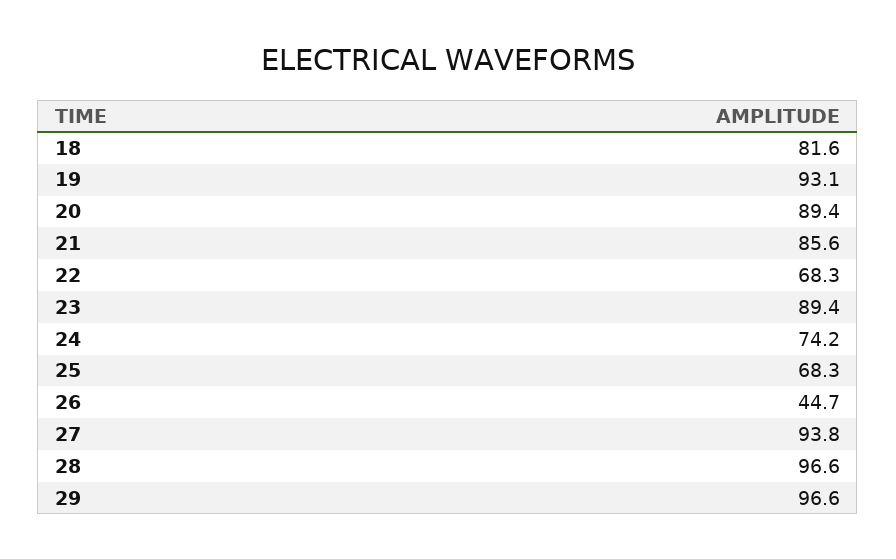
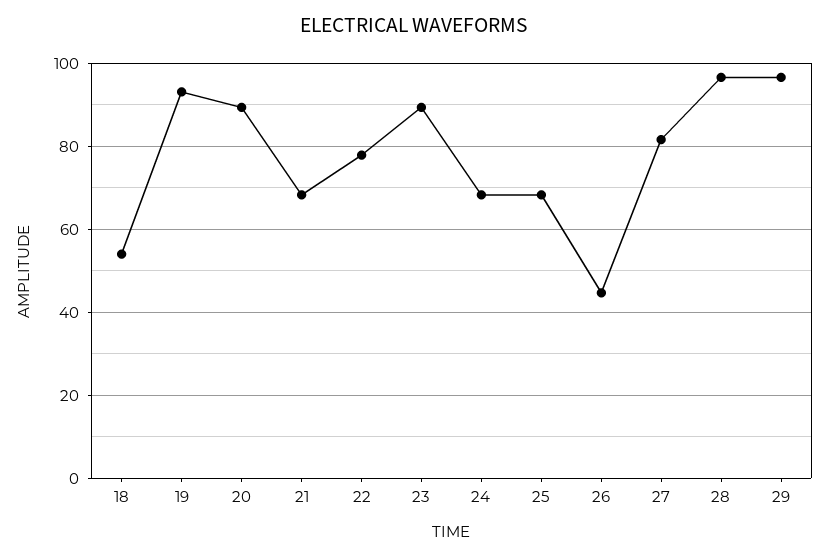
  {
-   "18": 81.6,
+   "18": 54,
    "19": 93.1,
    "20": 89.4,
-   "21": 85.6,
+   "21": 68,
-   "22": 68.3,
+   "22": 78,
    "23": 89.4,
-   "24": 74.2,
+   "24": 68,
    "25": 68.3,
    "26": 44.7,
-   "27": 93.8,
+   "27": 82,
    "28": 96.6,
    "29": 96.6
  }

